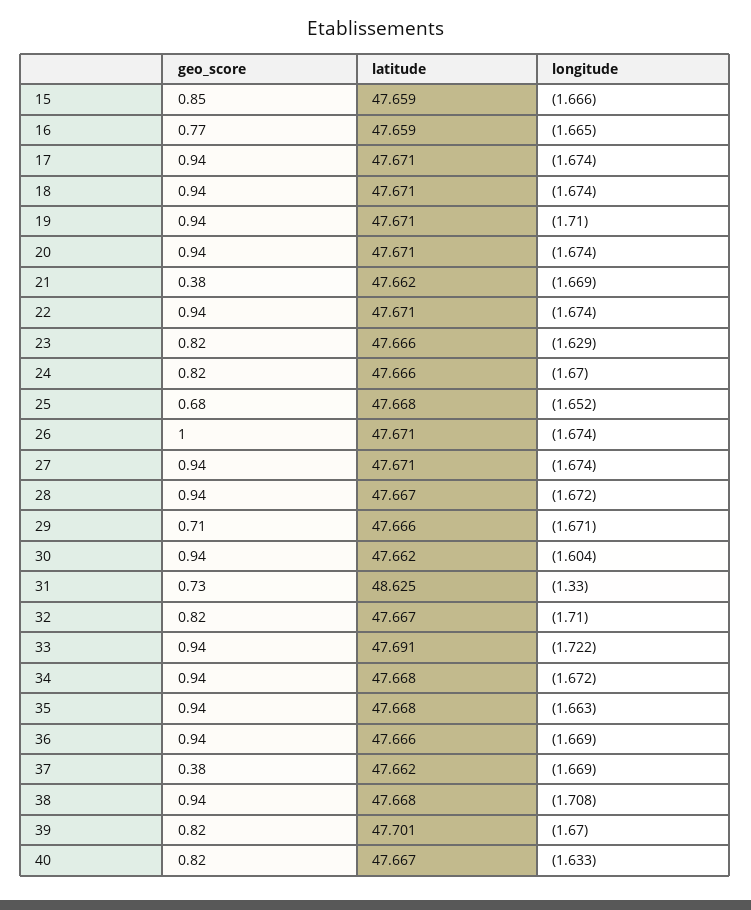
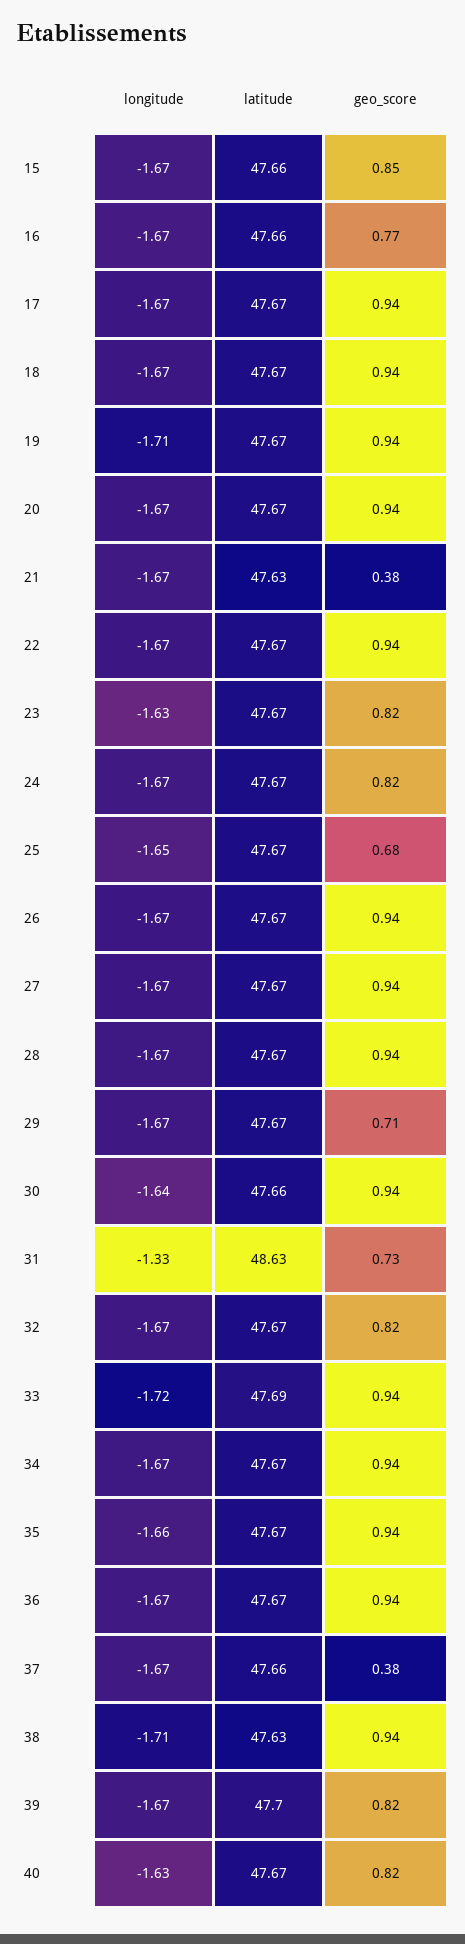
  {
    "geo_score": {
      "15": 0.85,
      "16": 0.77,
      "17": 0.94,
      "18": 0.94,
      "19": 0.94,
      "20": 0.94,
      "21": 0.38,
      "22": 0.94,
      "23": 0.82,
      "24": 0.82,
      "25": 0.68,
-     "26": 1,
+     "26": 0.94,
      "27": 0.94,
      "28": 0.94,
      "29": 0.71,
      "30": 0.94,
      "31": 0.73,
      "32": 0.82,
      "33": 0.94,
      "34": 0.94,
      "35": 0.94,
      "36": 0.94,
      "37": 0.38,
      "38": 0.94,
      "39": 0.82,
      "40": 0.82
    },
    "latitude": {
      "15": 47.659,
      "16": 47.659,
      "17": 47.671,
      "18": 47.671,
      "19": 47.671,
      "20": 47.671,
-     "21": 47.662,
+     "21": 47.63,
      "22": 47.671,
      "23": 47.666,
      "24": 47.666,
      "25": 47.668,
      "26": 47.671,
      "27": 47.671,
      "28": 47.667,
      "29": 47.666,
      "30": 47.662,
      "31": 48.625,
      "32": 47.667,
      "33": 47.691,
      "34": 47.668,
      "35": 47.668,
      "36": 47.666,
      "37": 47.662,
-     "38": 47.668,
+     "38": 47.63,
      "39": 47.701,
      "40": 47.667
    },
    "longitude": {
      "15": -1.666,
      "16": -1.665,
      "17": -1.674,
      "18": -1.674,
      "19": -1.71,
      "20": -1.674,
      "21": -1.669,
      "22": -1.674,
      "23": -1.629,
      "24": -1.67,
      "25": -1.652,
      "26": -1.674,
      "27": -1.674,
      "28": -1.672,
      "29": -1.671,
-     "30": -1.604,
+     "30": -1.64,
      "31": -1.33,
-     "32": -1.71,
+     "32": -1.67,
      "33": -1.722,
      "34": -1.672,
      "35": -1.663,
      "36": -1.669,
      "37": -1.669,
      "38": -1.708,
      "39": -1.67,
      "40": -1.633
    }
  }

